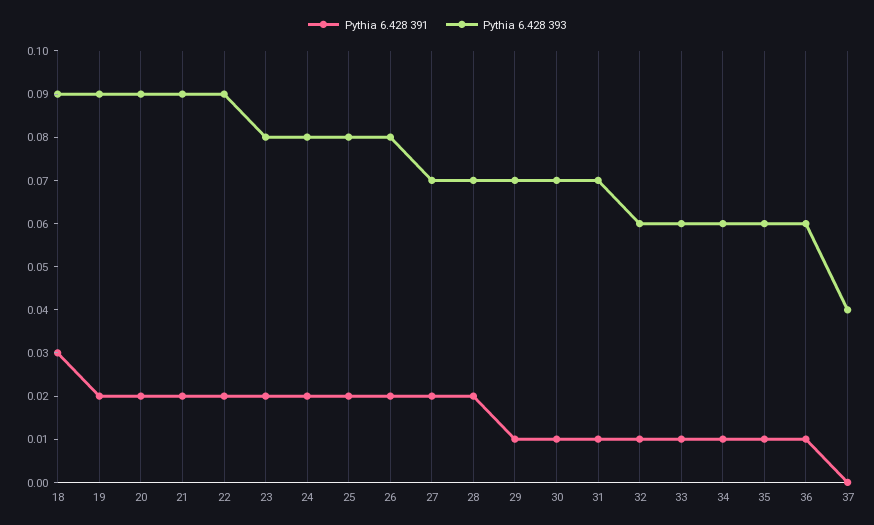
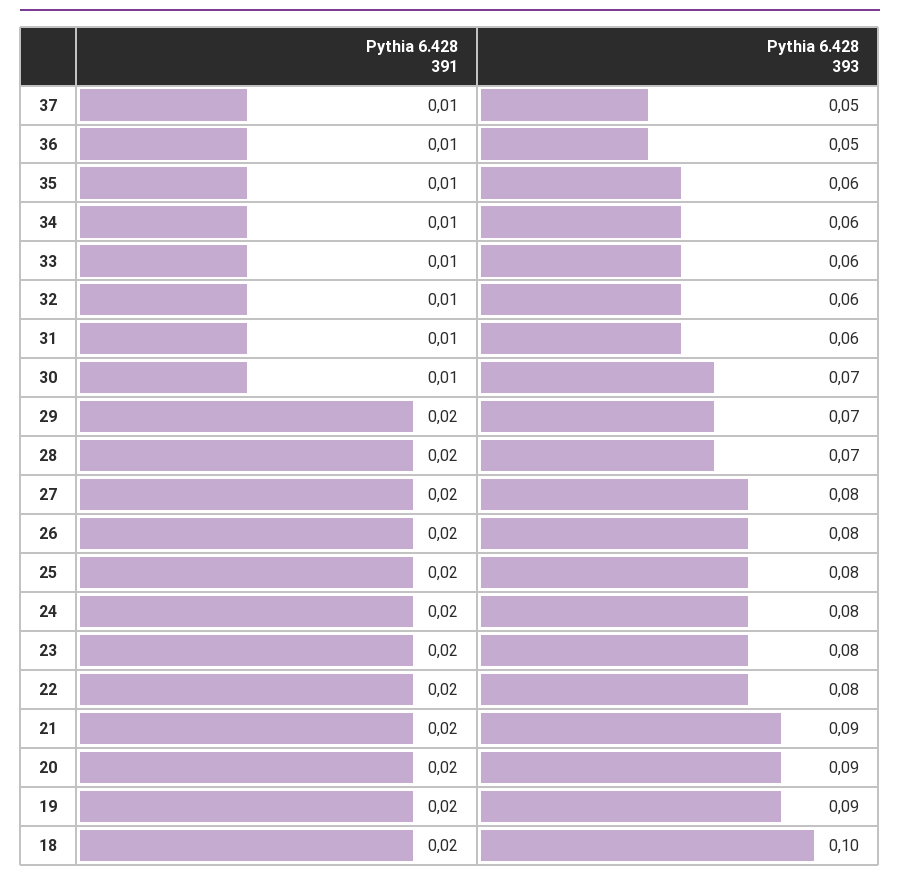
  {
    "Pythia 6.428 391": {
-     "18": 0.03,
+     "18": 0.02,
      "19": 0.02,
      "20": 0.02,
      "21": 0.02,
      "22": 0.02,
      "23": 0.02,
      "24": 0.02,
      "25": 0.02,
      "26": 0.02,
      "27": 0.02,
      "28": 0.02,
-     "29": 0.01,
+     "29": 0.02,
      "30": 0.01,
      "31": 0.01,
      "32": 0.01,
      "33": 0.01,
      "34": 0.01,
      "35": 0.01,
      "36": 0.01,
-     "37": 0
+     "37": 0.01
    },
    "Pythia 6.428 393": {
-     "18": 0.09,
+     "18": 0.1,
      "19": 0.09,
      "20": 0.09,
      "21": 0.09,
-     "22": 0.09,
+     "22": 0.08,
      "23": 0.08,
      "24": 0.08,
      "25": 0.08,
      "26": 0.08,
-     "27": 0.07,
+     "27": 0.08,
      "28": 0.07,
      "29": 0.07,
      "30": 0.07,
-     "31": 0.07,
+     "31": 0.06,
      "32": 0.06,
      "33": 0.06,
      "34": 0.06,
      "35": 0.06,
-     "36": 0.06,
+     "36": 0.05,
-     "37": 0.04
+     "37": 0.05
    }
  }

